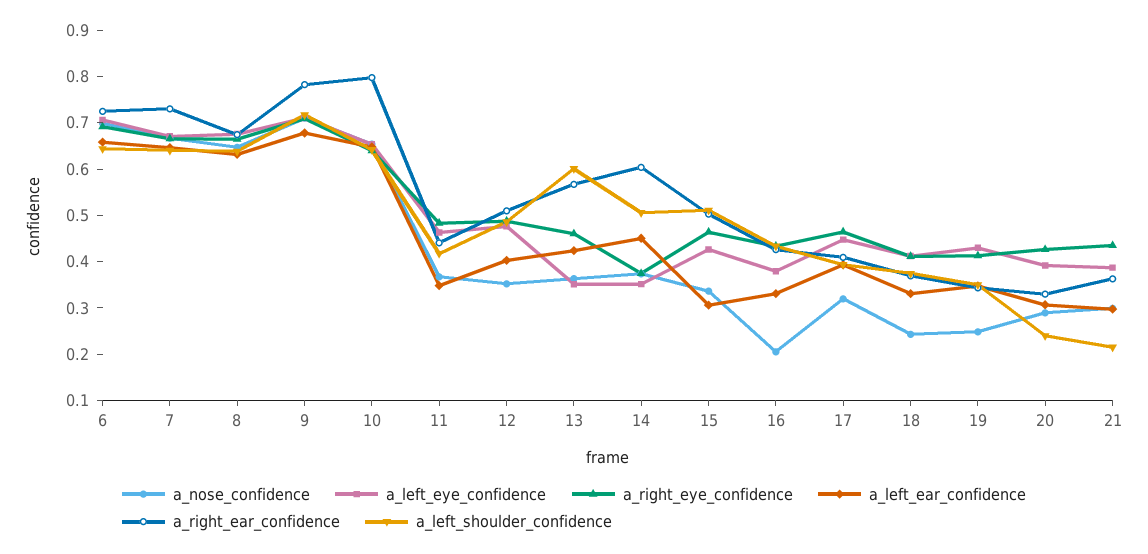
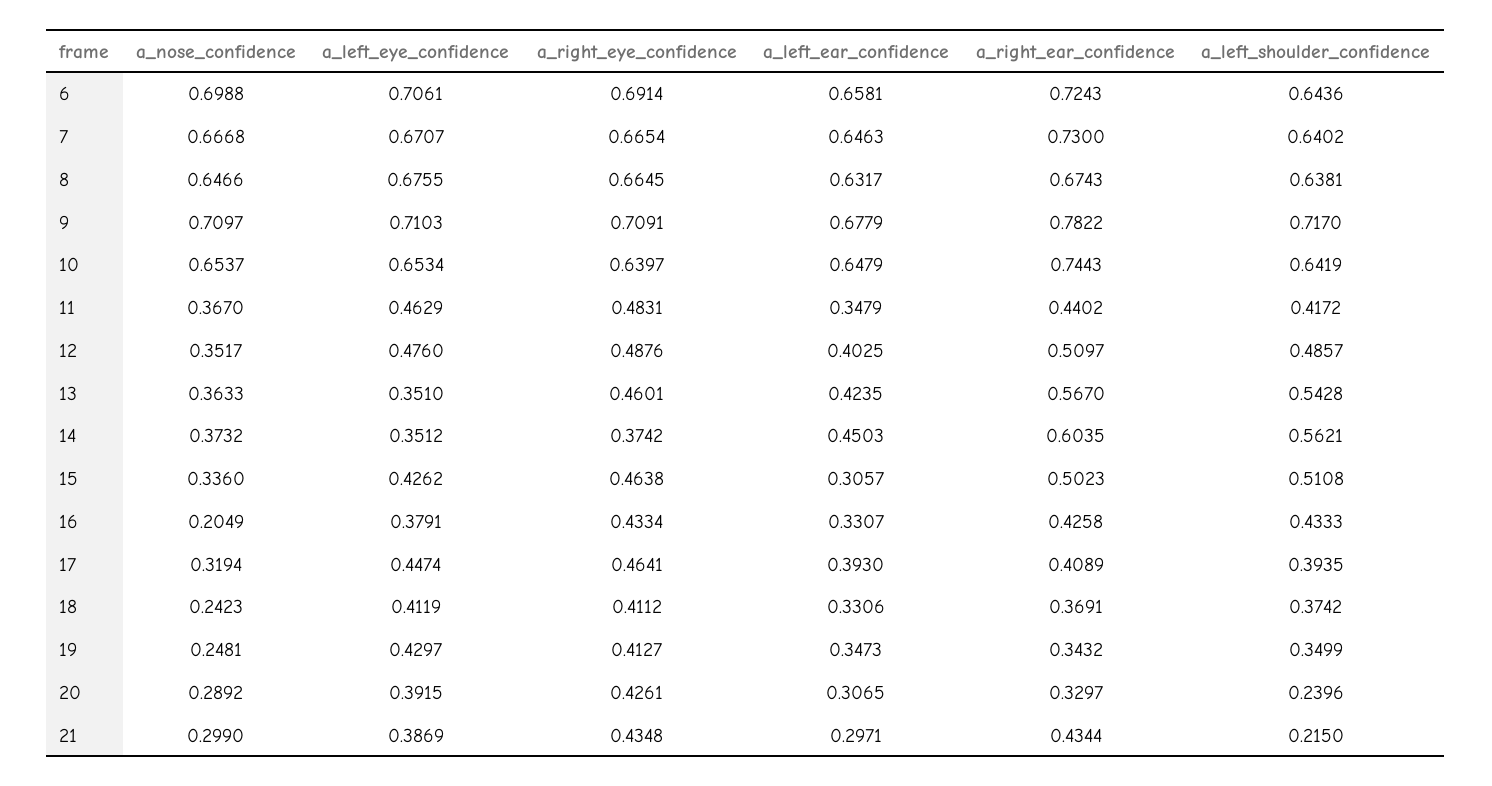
  {
    "a_nose_confidence": {
      "6": 0.6988,
      "7": 0.6668,
      "8": 0.6466,
      "9": 0.7097,
      "10": 0.6537,
      "11": 0.367,
      "12": 0.3517,
      "13": 0.3633,
      "14": 0.3732,
      "15": 0.336,
      "16": 0.2049,
      "17": 0.3194,
      "18": 0.2423,
      "19": 0.2481,
      "20": 0.2892,
      "21": 0.299
    },
    "a_left_eye_confidence": {
      "6": 0.7061,
      "7": 0.6707,
      "8": 0.6755,
      "9": 0.7103,
      "10": 0.6534,
      "11": 0.4629,
      "12": 0.476,
      "13": 0.351,
      "14": 0.3512,
      "15": 0.4262,
      "16": 0.3791,
      "17": 0.4474,
      "18": 0.4119,
      "19": 0.4297,
      "20": 0.3915,
      "21": 0.3869
    },
    "a_right_eye_confidence": {
      "6": 0.6914,
      "7": 0.6654,
      "8": 0.6645,
      "9": 0.7091,
      "10": 0.6397,
      "11": 0.4831,
      "12": 0.4876,
      "13": 0.4601,
      "14": 0.3742,
      "15": 0.4638,
      "16": 0.4334,
      "17": 0.4641,
      "18": 0.4112,
      "19": 0.4127,
      "20": 0.4261,
      "21": 0.4348
    },
    "a_left_ear_confidence": {
      "6": 0.6581,
      "7": 0.6463,
      "8": 0.6317,
      "9": 0.6779,
      "10": 0.6479,
      "11": 0.3479,
      "12": 0.4025,
      "13": 0.4235,
      "14": 0.4503,
      "15": 0.3057,
      "16": 0.3307,
      "17": 0.393,
      "18": 0.3306,
      "19": 0.3473,
      "20": 0.3065,
      "21": 0.2971
    },
    "a_right_ear_confidence": {
      "6": 0.7243,
      "7": 0.73,
      "8": 0.6743,
      "9": 0.7822,
-     "10": 0.8,
+     "10": 0.7443,
      "11": 0.4402,
      "12": 0.5097,
      "13": 0.567,
      "14": 0.6035,
      "15": 0.5023,
      "16": 0.4258,
      "17": 0.4089,
      "18": 0.3691,
      "19": 0.3432,
      "20": 0.3297,
-     "21": 0.36
+     "21": 0.4344
    },
    "a_left_shoulder_confidence": {
      "6": 0.6436,
      "7": 0.6402,
      "8": 0.6381,
      "9": 0.717,
      "10": 0.6419,
      "11": 0.4172,
      "12": 0.4857,
-     "13": 0.6,
+     "13": 0.5428,
-     "14": 0.5,
+     "14": 0.5621,
      "15": 0.5108,
      "16": 0.4333,
      "17": 0.3935,
      "18": 0.3742,
      "19": 0.3499,
      "20": 0.2396,
      "21": 0.215
    }
  }

